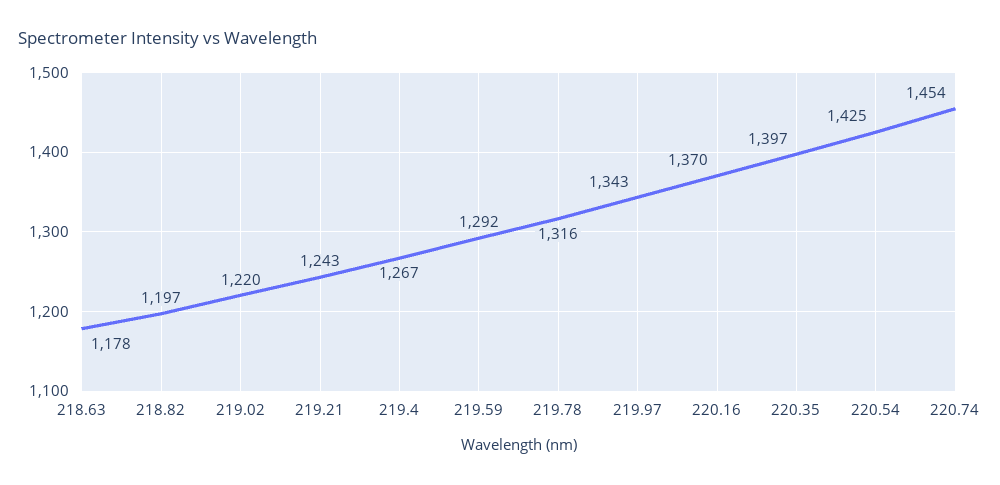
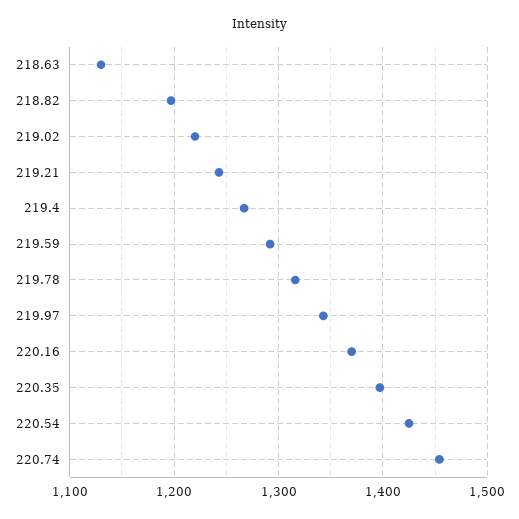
  {
-   "218.63": 1178,
+   "218.63": 1130,
    "218.82": 1197,
    "219.02": 1220,
    "219.21": 1243,
    "219.4": 1267,
    "219.59": 1292,
    "219.78": 1316,
    "219.97": 1343,
    "220.16": 1370,
    "220.35": 1397,
    "220.54": 1425,
    "220.74": 1454
  }

